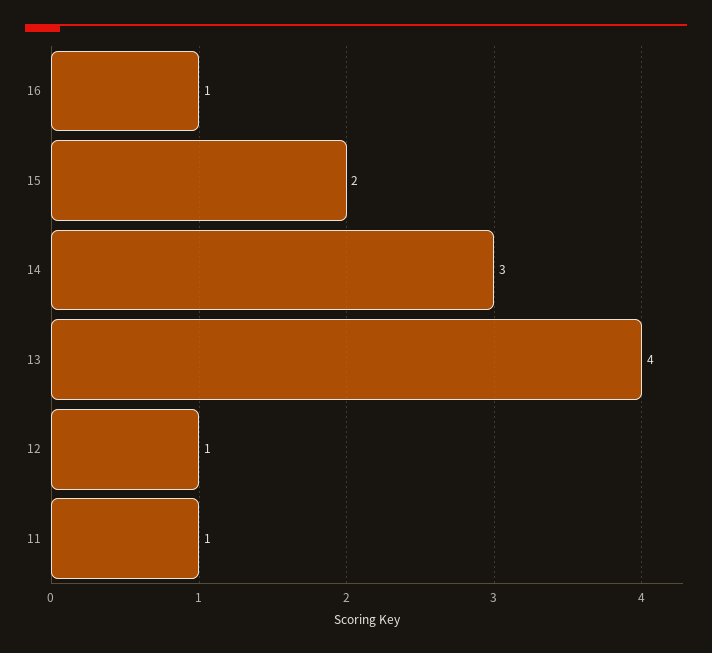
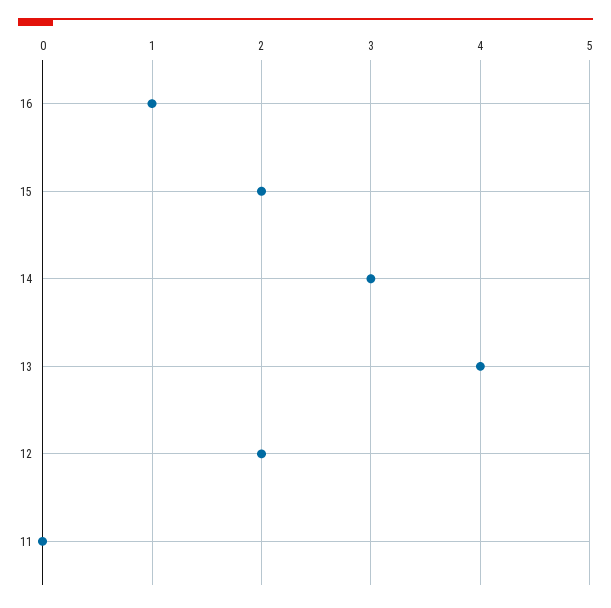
  {
    "16": 1,
    "15": 2,
    "14": 3,
    "13": 4,
-   "12": 1,
+   "12": 2,
-   "11": 1
+   "11": 0
  }

